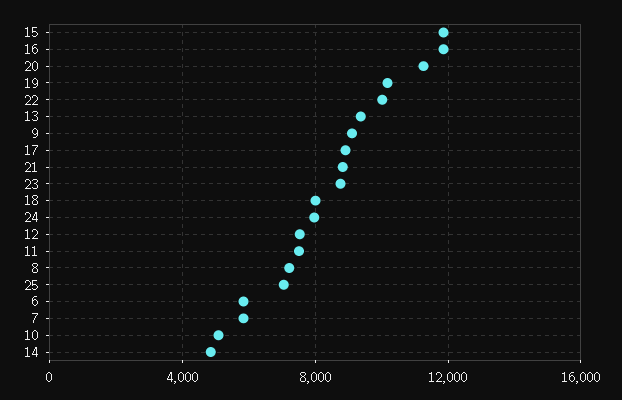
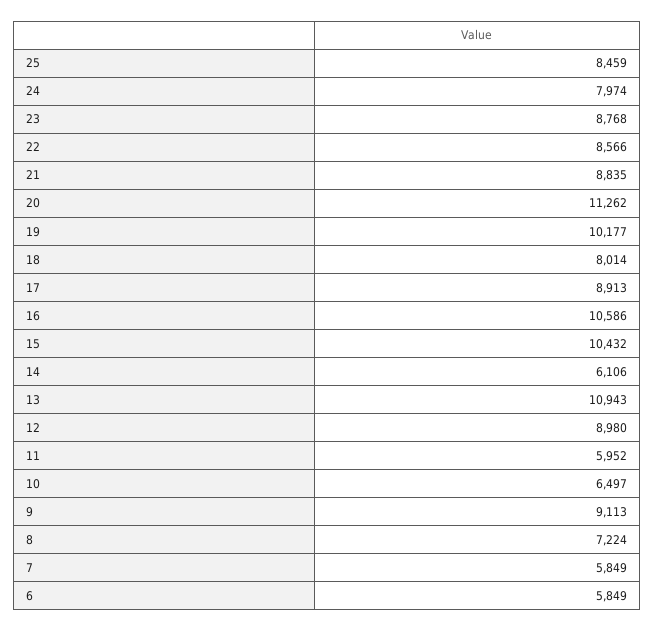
  {
-   "15": 12000,
+   "15": 10432,
-   "16": 12000,
+   "16": 10586,
    "20": 11262,
    "19": 10177,
-   "22": 10000,
+   "22": 8566,
-   "13": 9500,
+   "13": 10943,
    "9": 9113,
    "17": 8913,
    "21": 8835,
    "23": 8768,
    "18": 8014,
    "24": 7974,
-   "12": 7500,
+   "12": 8980,
-   "11": 7500,
+   "11": 5952,
    "8": 7224,
-   "25": 7000,
+   "25": 8459,
    "6": 5849,
    "7": 5849,
-   "10": 5000,
+   "10": 6497,
-   "14": 5000
+   "14": 6106
  }

